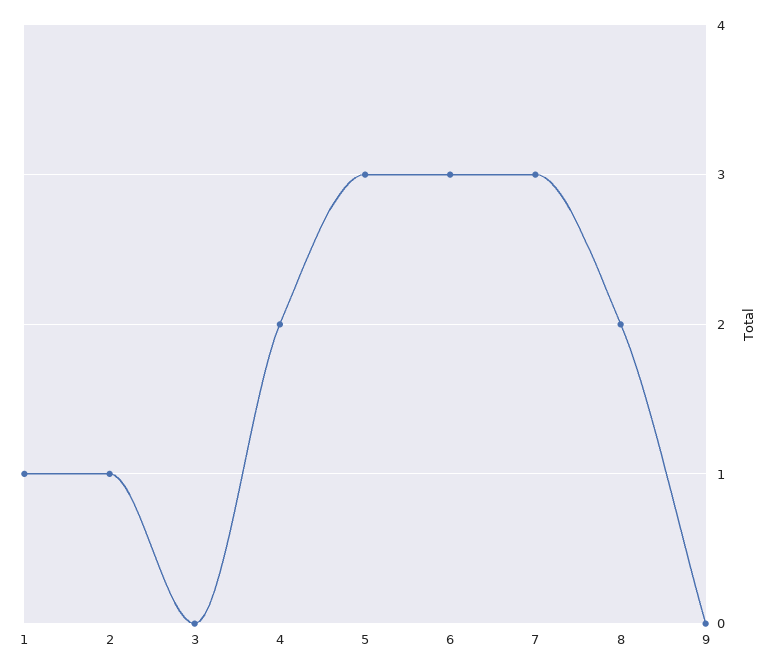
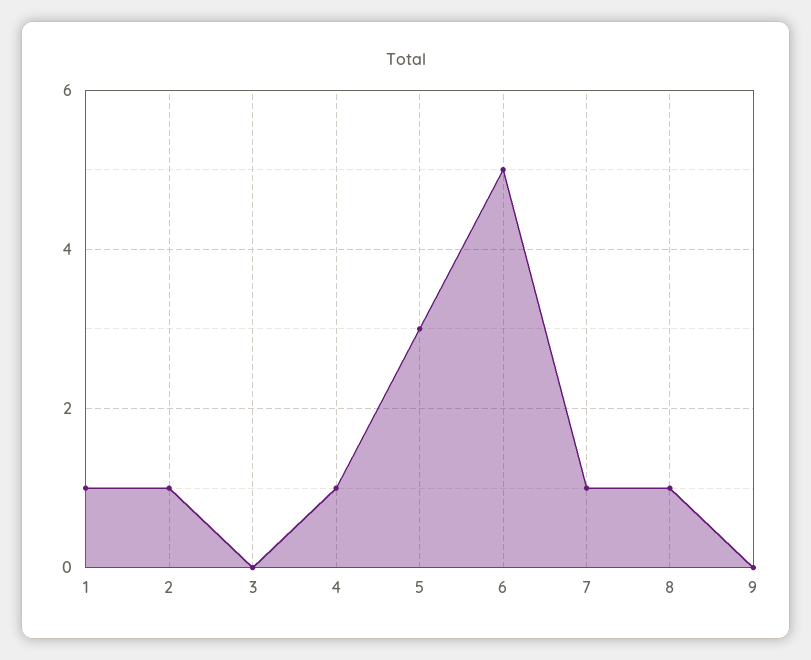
  {
    "1": 1,
    "2": 1,
    "3": 0,
-   "4": 2,
+   "4": 1,
    "5": 3,
-   "6": 3,
+   "6": 5,
-   "7": 3,
+   "7": 1,
-   "8": 2,
+   "8": 1,
    "9": 0
  }

